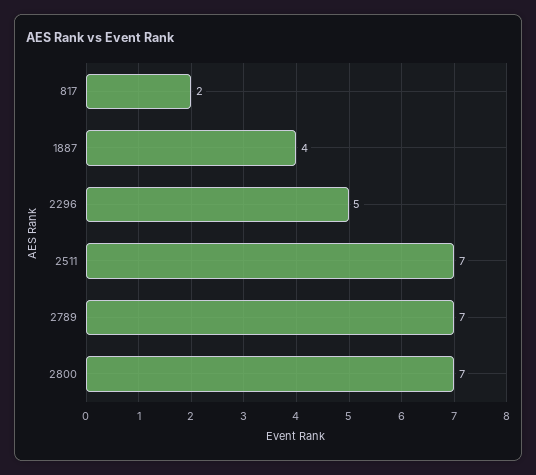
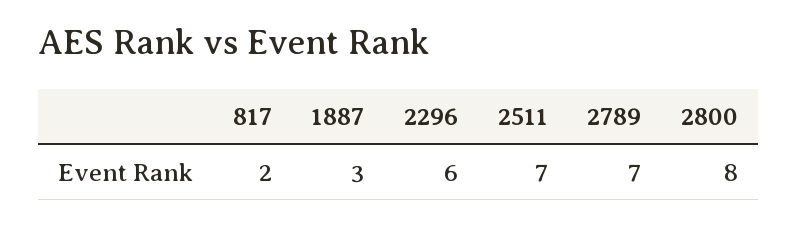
  {
    "817": 2,
-   "1887": 4,
+   "1887": 3,
-   "2296": 5,
+   "2296": 6,
    "2511": 7,
    "2789": 7,
-   "2800": 7
+   "2800": 8
  }

